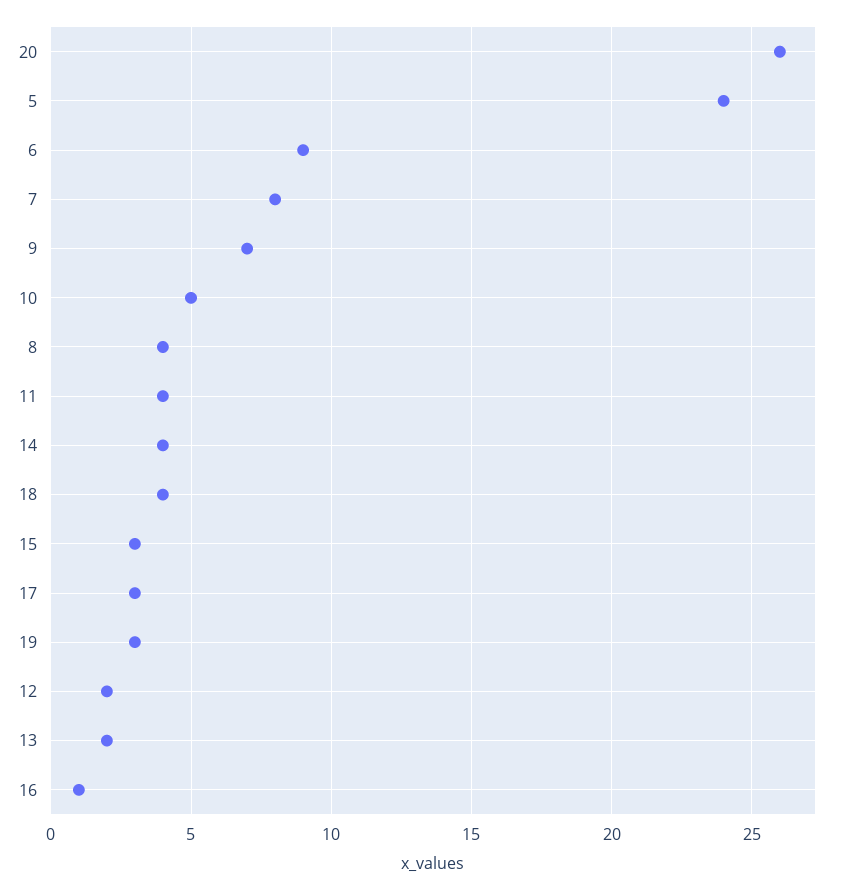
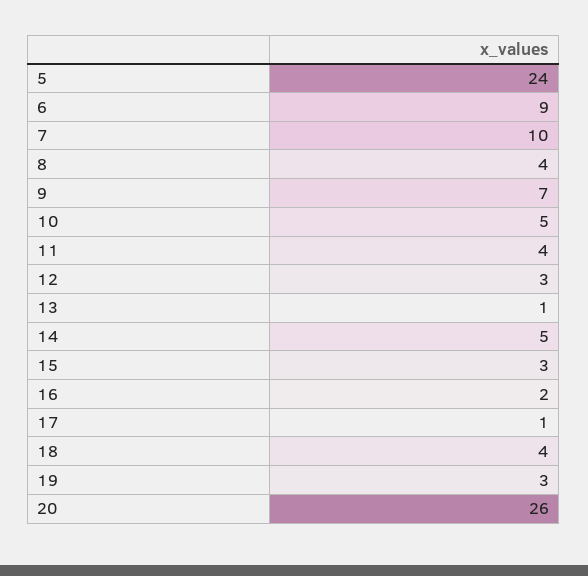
  {
    "20": 26,
    "5": 24,
    "6": 9,
-   "7": 8,
+   "7": 10,
    "9": 7,
    "10": 5,
    "8": 4,
    "11": 4,
-   "14": 4,
+   "14": 5,
    "18": 4,
    "15": 3,
-   "17": 3,
+   "17": 1,
    "19": 3,
-   "12": 2,
+   "12": 3,
-   "13": 2,
+   "13": 1,
-   "16": 1
+   "16": 2
  }

